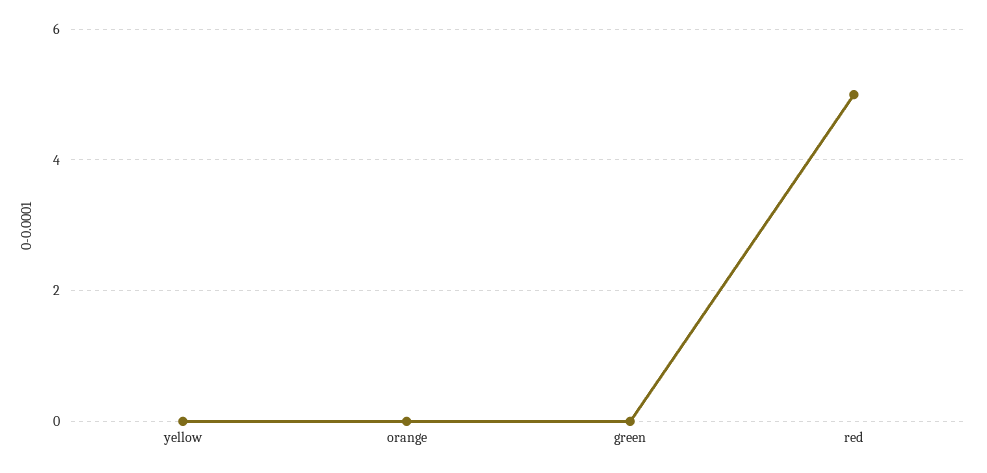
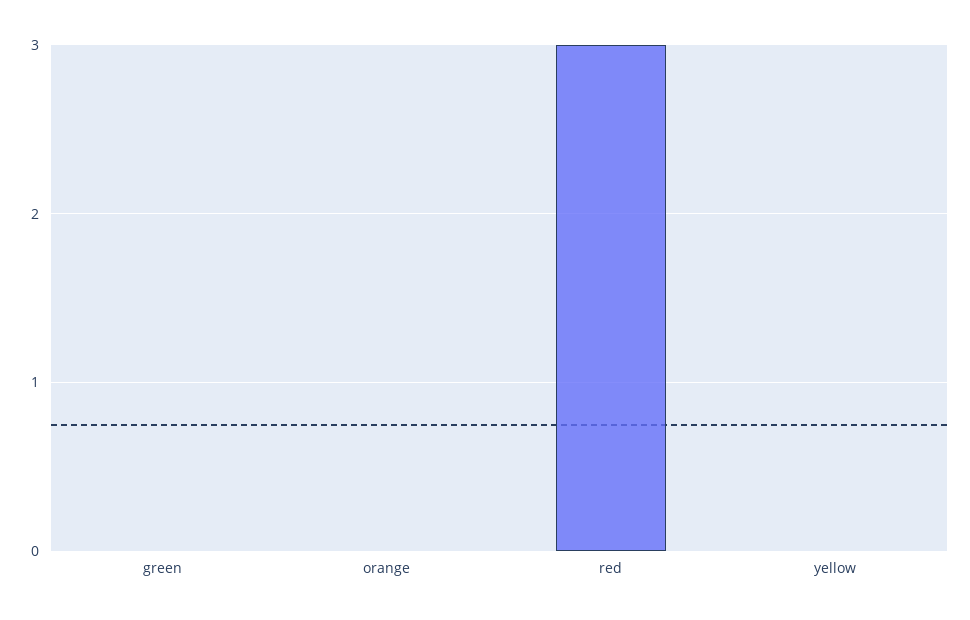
  {
    "yellow": 0,
    "orange": 0,
    "green": 0,
-   "red": 5
+   "red": 3
  }

